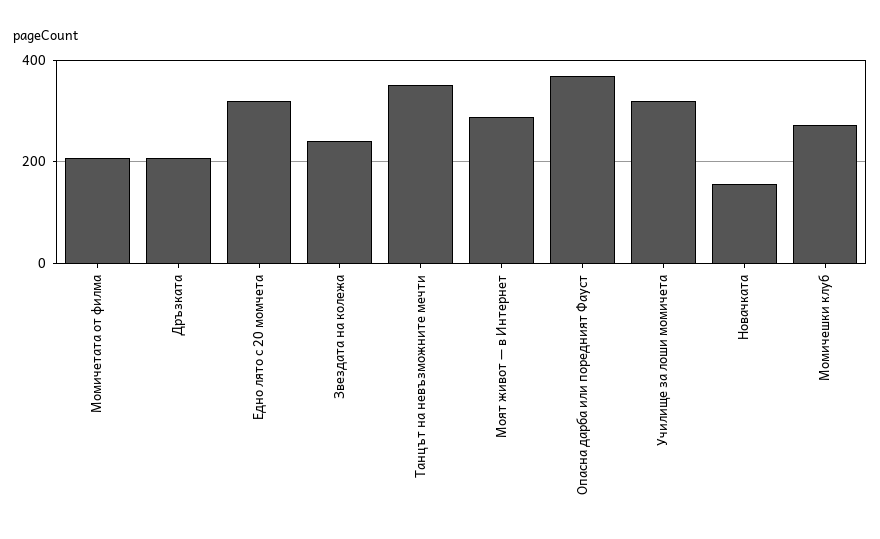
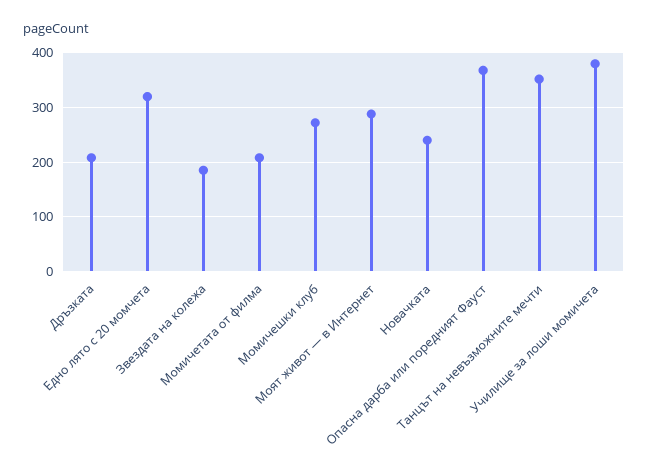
  {
    "Момичетата от филма": 200,
    "Дръзката": 200,
    "Едно лято с 20 момчета": 320,
-   "Звездата на колежа": 240,
+   "Звездата на колежа": 180,
    "Танцът на невъзможните мечти": 360,
    "Моят живот — в Интернет": 280,
    "Опасна дарба или поредният Фауст": 360,
-   "Училище за лоши момичета": 320,
+   "Училище за лоши момичета": 380,
-   "Новачката": 160,
+   "Новачката": 240,
    "Момичешки клуб": 280
  }

